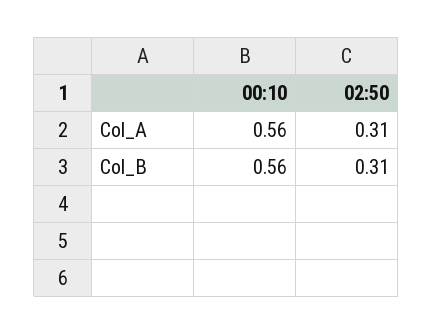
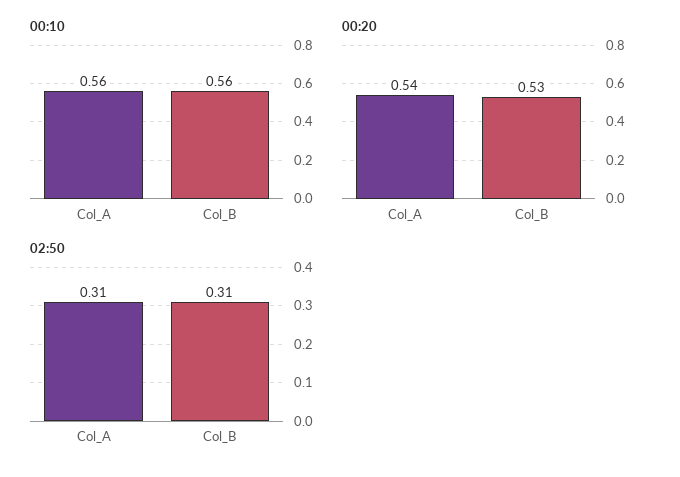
  {
    "00:10": {
      "Col_A": 0.56,
      "Col_B": 0.56
    },
    "02:50": {
      "Col_A": 0.31,
      "Col_B": 0.31
-   }
+   },
+   "00:20": {
+     "Col_A": 0.54,
+     "Col_B": 0.53
+   }
  }

